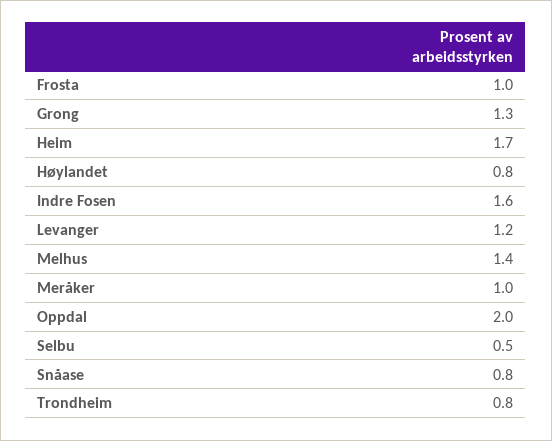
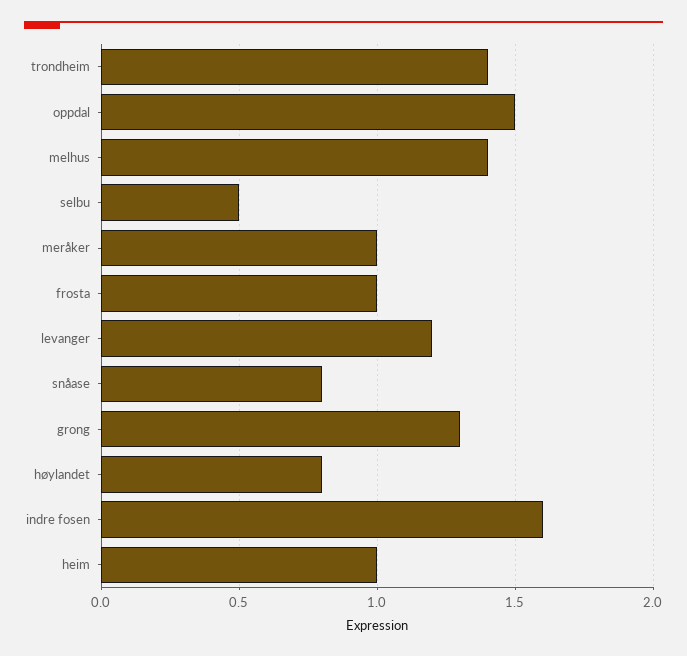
  {
    "Frosta": 1,
    "Grong": 1.3,
-   "Heim": 1.7,
+   "Heim": 1,
    "Høylandet": 0.8,
    "Indre Fosen": 1.6,
    "Levanger": 1.2,
    "Melhus": 1.4,
    "Meråker": 1,
-   "Oppdal": 2,
+   "Oppdal": 1.5,
    "Selbu": 0.5,
    "Snåase": 0.8,
-   "Trondheim": 0.8
+   "Trondheim": 1.4
  }

